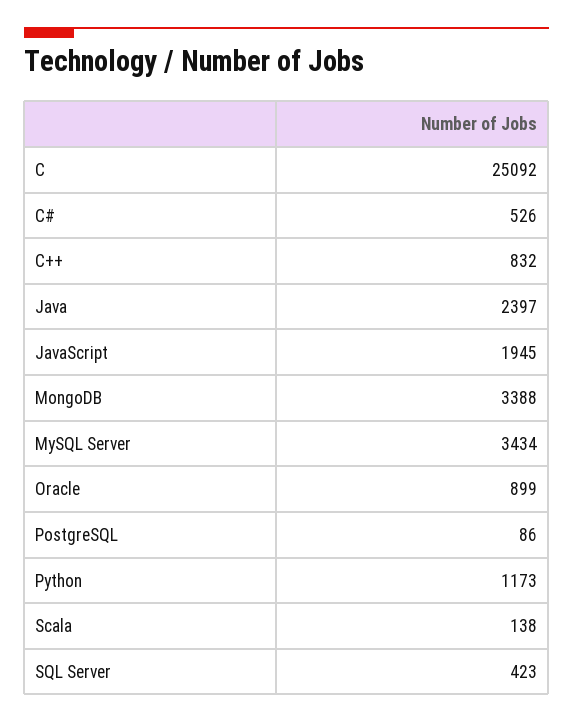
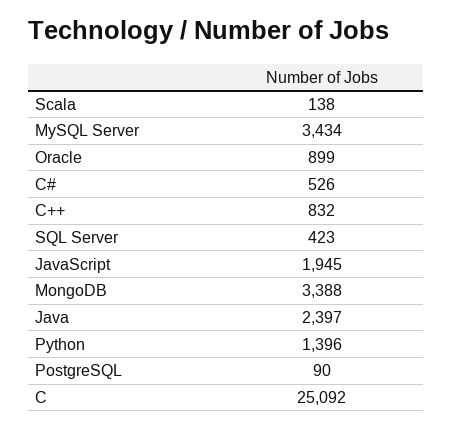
  {
    "C": 25092,
    "C#": 526,
    "C++": 832,
    "Java": 2397,
    "JavaScript": 1945,
    "MongoDB": 3388,
    "MySQL Server": 3434,
    "Oracle": 899,
-   "PostgreSQL": 86,
+   "PostgreSQL": 90,
-   "Python": 1173,
+   "Python": 1396,
    "Scala": 138,
    "SQL Server": 423
  }

